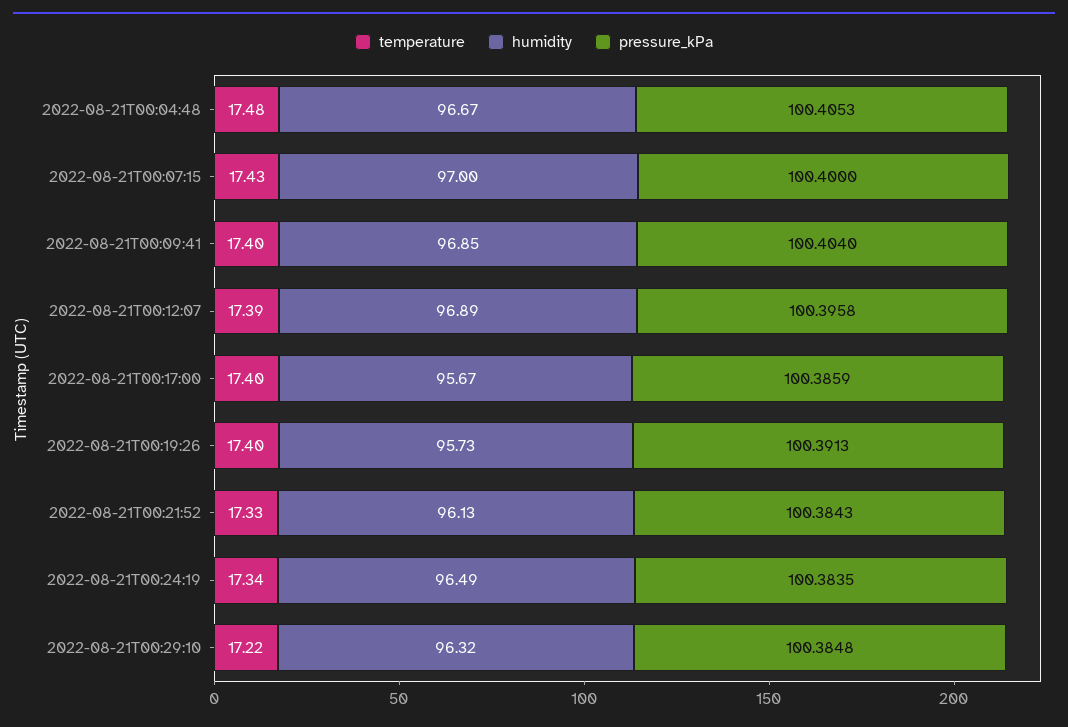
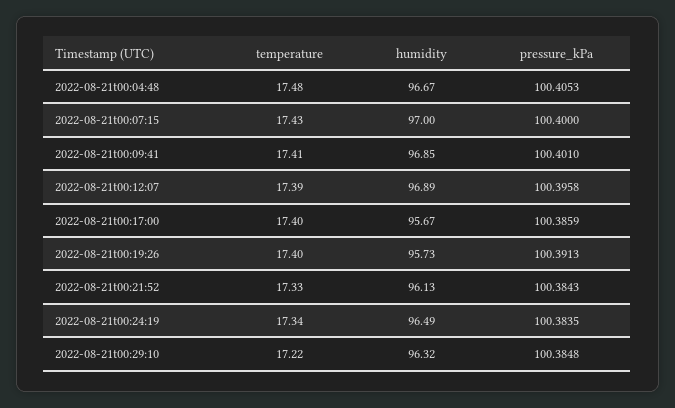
  {
    "temperature": {
      "2022-08-21T00:04:48": 17.48,
      "2022-08-21T00:07:15": 17.43,
-     "2022-08-21T00:09:41": 17.4,
+     "2022-08-21T00:09:41": 17.41,
      "2022-08-21T00:12:07": 17.39,
      "2022-08-21T00:17:00": 17.4,
      "2022-08-21T00:19:26": 17.4,
      "2022-08-21T00:21:52": 17.33,
      "2022-08-21T00:24:19": 17.34,
      "2022-08-21T00:29:10": 17.22
    },
    "humidity": {
      "2022-08-21T00:04:48": 96.67,
      "2022-08-21T00:07:15": 97,
      "2022-08-21T00:09:41": 96.85,
      "2022-08-21T00:12:07": 96.89,
      "2022-08-21T00:17:00": 95.67,
      "2022-08-21T00:19:26": 95.73,
      "2022-08-21T00:21:52": 96.13,
      "2022-08-21T00:24:19": 96.49,
      "2022-08-21T00:29:10": 96.32
    },
    "pressure_kPa": {
      "2022-08-21T00:04:48": 100.4053,
      "2022-08-21T00:07:15": 100.4,
-     "2022-08-21T00:09:41": 100.404,
+     "2022-08-21T00:09:41": 100.401,
      "2022-08-21T00:12:07": 100.3958,
      "2022-08-21T00:17:00": 100.3859,
      "2022-08-21T00:19:26": 100.3913,
      "2022-08-21T00:21:52": 100.3843,
      "2022-08-21T00:24:19": 100.3835,
      "2022-08-21T00:29:10": 100.3848
    }
  }

